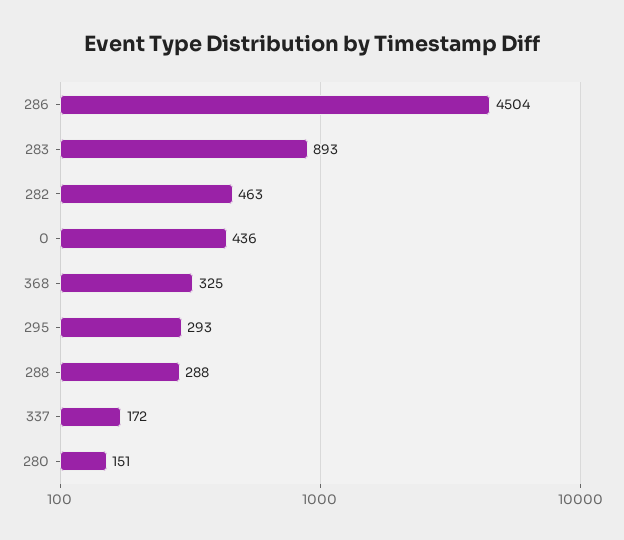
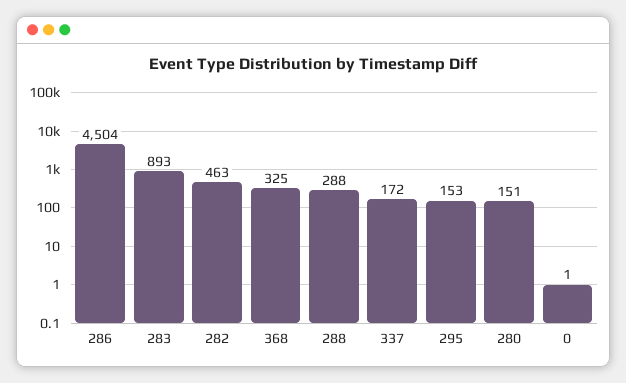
  {
    "286": 4504,
    "283": 893,
    "282": 463,
-   "0": 436,
+   "0": 1,
    "368": 325,
-   "295": 293,
+   "295": 153,
    "288": 288,
    "337": 172,
    "280": 151
  }

